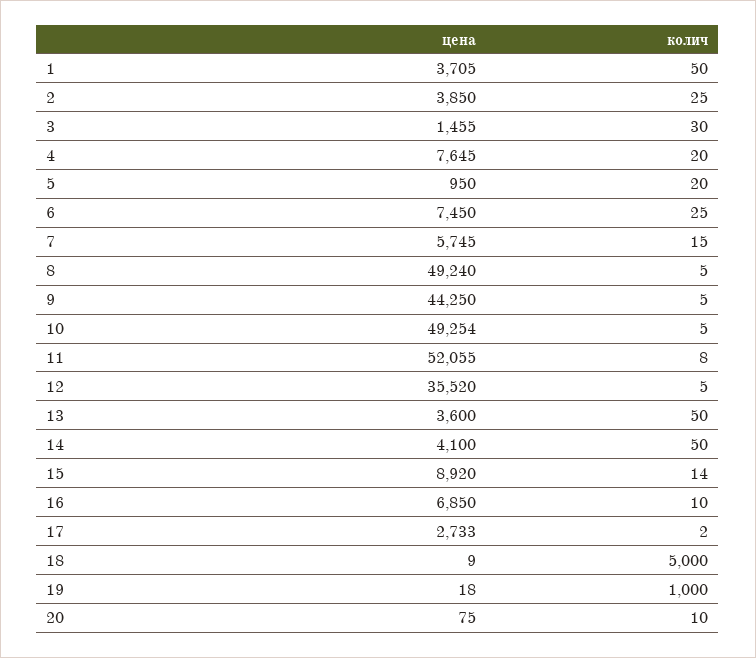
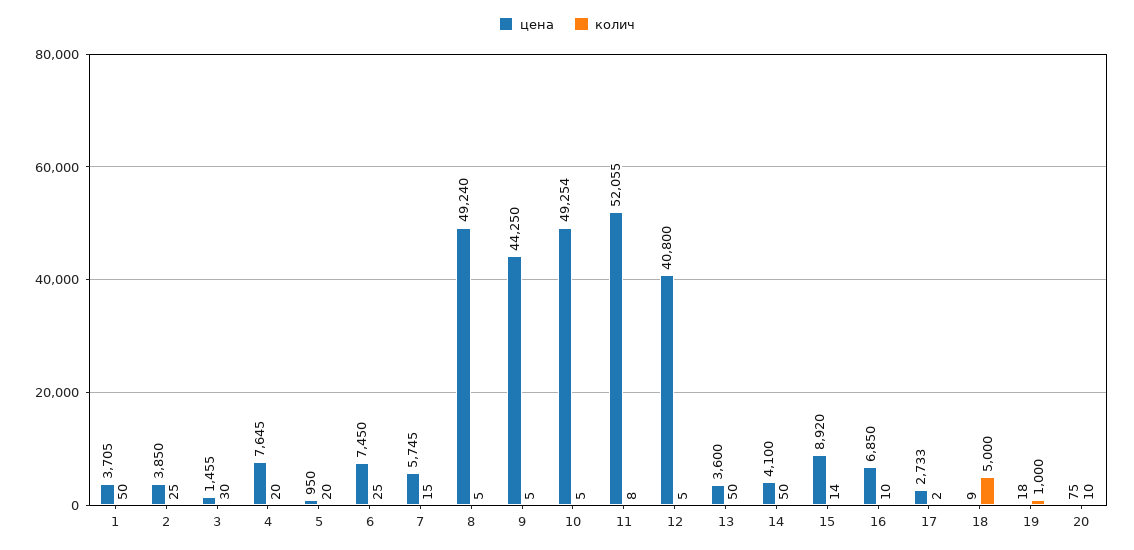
  {
    "цена": {
      "1": 3705,
      "2": 3850,
      "3": 1455,
      "4": 7645,
      "5": 950,
      "6": 7450,
      "7": 5745,
      "8": 49240,
      "9": 44250,
      "10": 49254,
      "11": 52055,
-     "12": 35520,
+     "12": 40800,
      "13": 3600,
      "14": 4100,
      "15": 8920,
      "16": 6850,
      "17": 2733,
      "18": 9,
      "19": 18,
      "20": 75
    },
    "колич": {
      "1": 50,
      "2": 25,
      "3": 30,
      "4": 20,
      "5": 20,
      "6": 25,
      "7": 15,
      "8": 5,
      "9": 5,
      "10": 5,
      "11": 8,
      "12": 5,
      "13": 50,
      "14": 50,
      "15": 14,
      "16": 10,
      "17": 2,
      "18": 5000,
      "19": 1000,
      "20": 10
    }
  }

